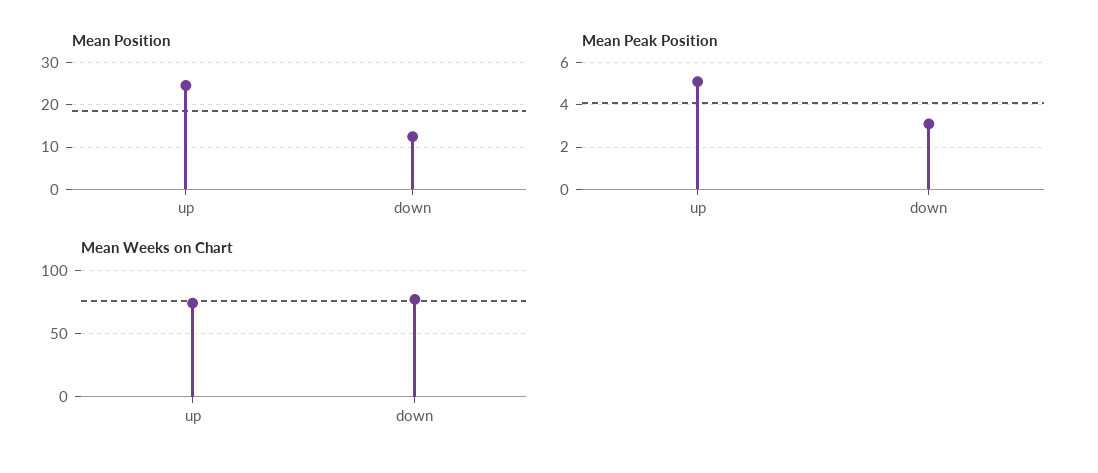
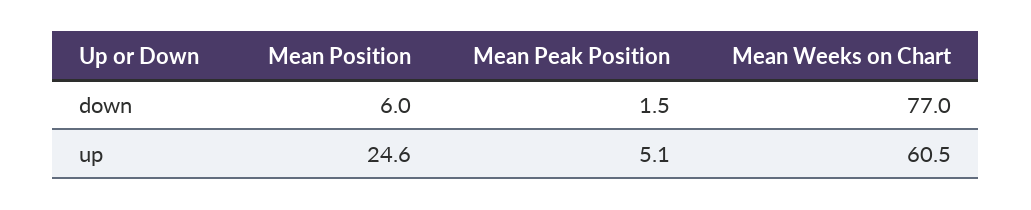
  {
    "Mean Position": {
      "up": 24.6,
-     "down": 12
+     "down": 6
    },
    "Mean Peak Position": {
      "up": 5.1,
-     "down": 3
+     "down": 1.5
    },
    "Mean Weeks on Chart": {
-     "up": 75,
+     "up": 60.5,
      "down": 77
    }
  }

